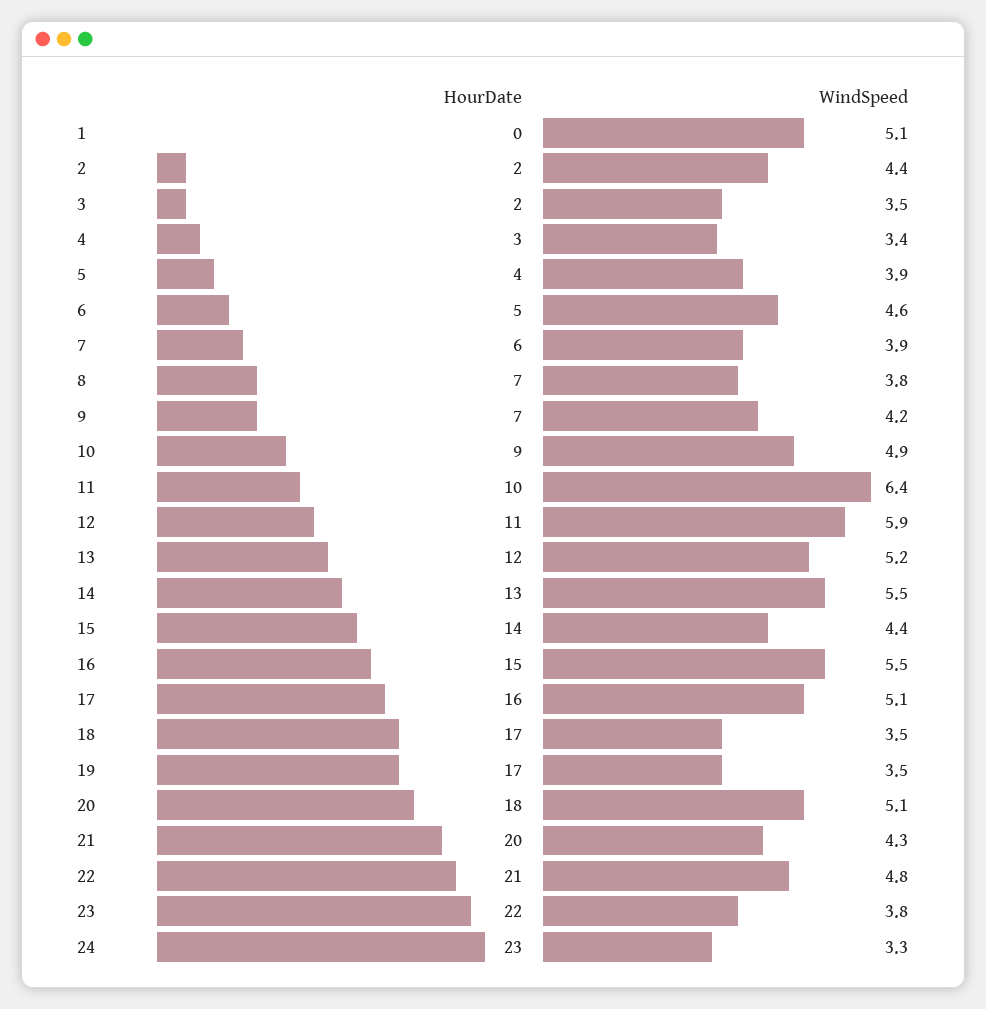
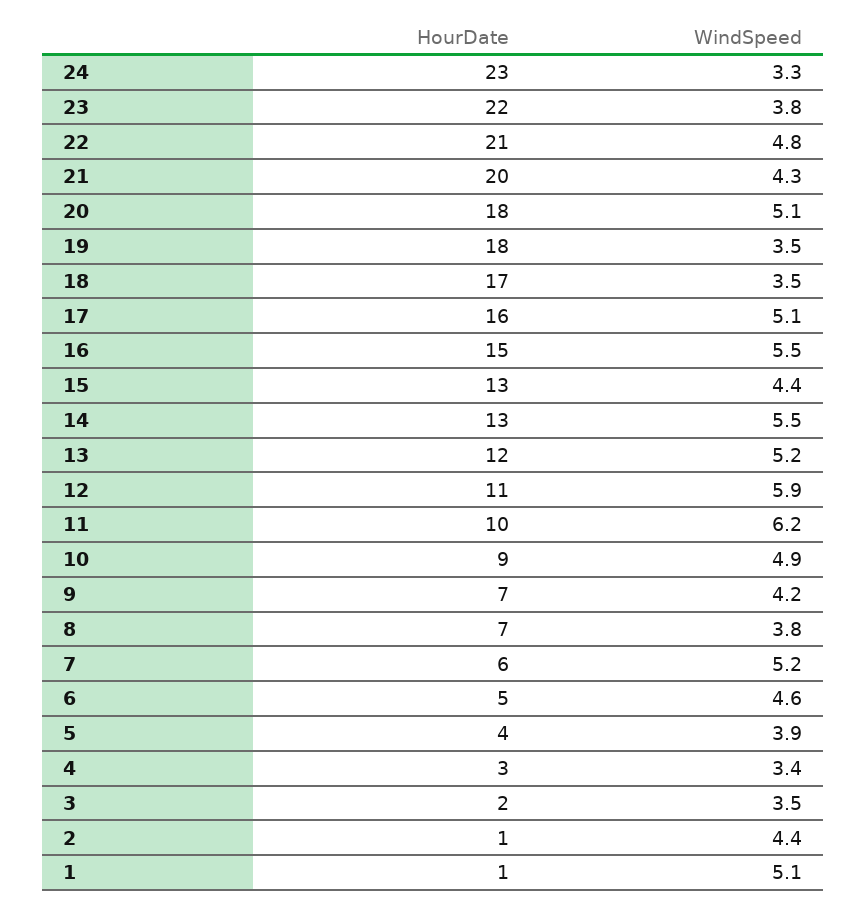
  {
    "HourDate": {
-     "1": 0,
+     "1": 1,
-     "2": 2,
+     "2": 1,
      "3": 2,
      "4": 3,
      "5": 4,
      "6": 5,
      "7": 6,
      "8": 7,
      "9": 7,
      "10": 9,
      "11": 10,
      "12": 11,
      "13": 12,
      "14": 13,
-     "15": 14,
+     "15": 13,
      "16": 15,
      "17": 16,
      "18": 17,
-     "19": 17,
+     "19": 18,
      "20": 18,
      "21": 20,
      "22": 21,
      "23": 22,
      "24": 23
    },
    "WindSpeed": {
      "1": 5.1,
      "2": 4.4,
      "3": 3.5,
      "4": 3.4,
      "5": 3.9,
      "6": 4.6,
-     "7": 3.9,
+     "7": 5.2,
      "8": 3.8,
      "9": 4.2,
      "10": 4.9,
-     "11": 6.4,
+     "11": 6.2,
      "12": 5.9,
      "13": 5.2,
      "14": 5.5,
      "15": 4.4,
      "16": 5.5,
      "17": 5.1,
      "18": 3.5,
      "19": 3.5,
      "20": 5.1,
      "21": 4.3,
      "22": 4.8,
      "23": 3.8,
      "24": 3.3
    }
  }

